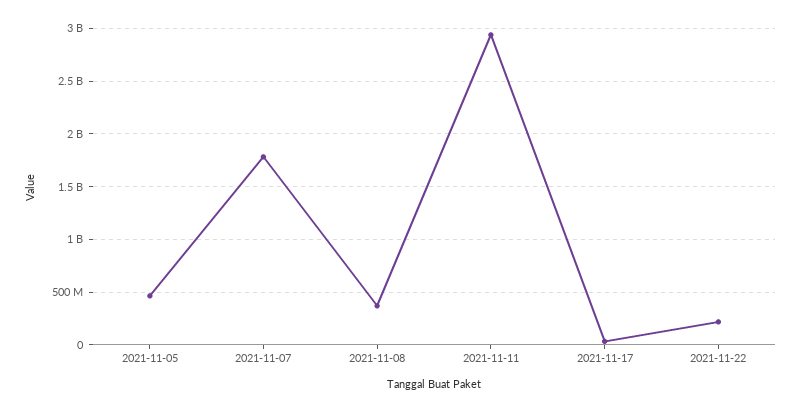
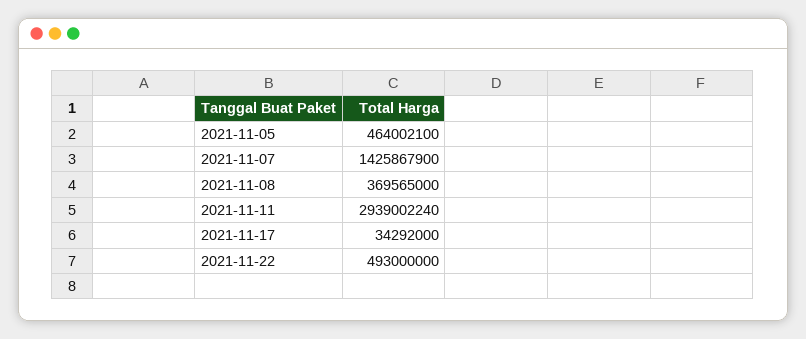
  {
    "2021-11-05": 464002100,
-   "2021-11-07": 1800000000,
+   "2021-11-07": 1425867900,
    "2021-11-08": 369565000,
    "2021-11-11": 2939002240,
    "2021-11-17": 34292000,
-   "2021-11-22": 200000000
+   "2021-11-22": 493000000
  }

